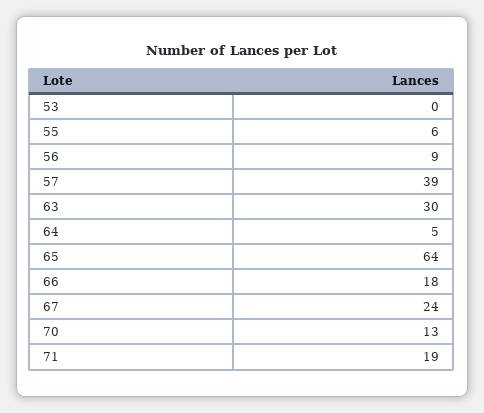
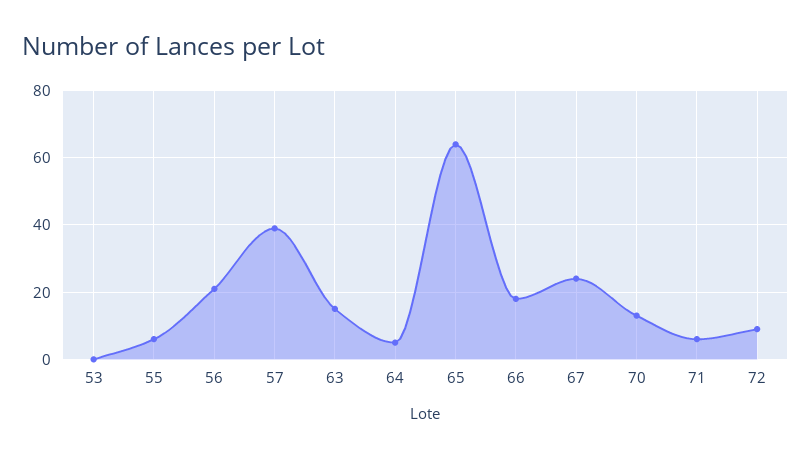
  {
    "53": 0,
    "55": 6,
-   "56": 9,
+   "56": 20,
    "57": 39,
-   "63": 30,
+   "63": 15,
    "64": 5,
    "65": 64,
    "66": 18,
    "67": 24,
    "70": 13,
-   "71": 19
+   "71": 5,
+   "72": 10
  }

